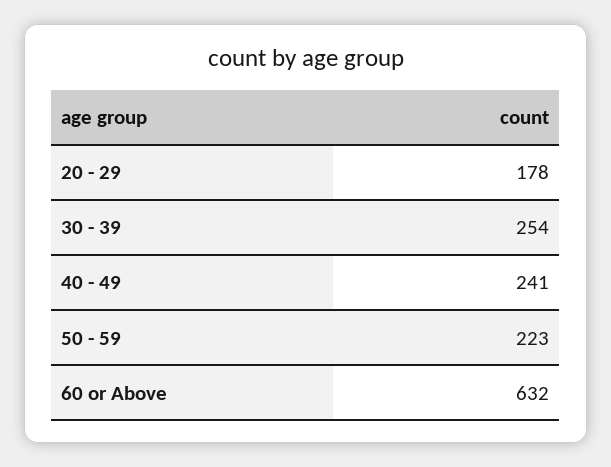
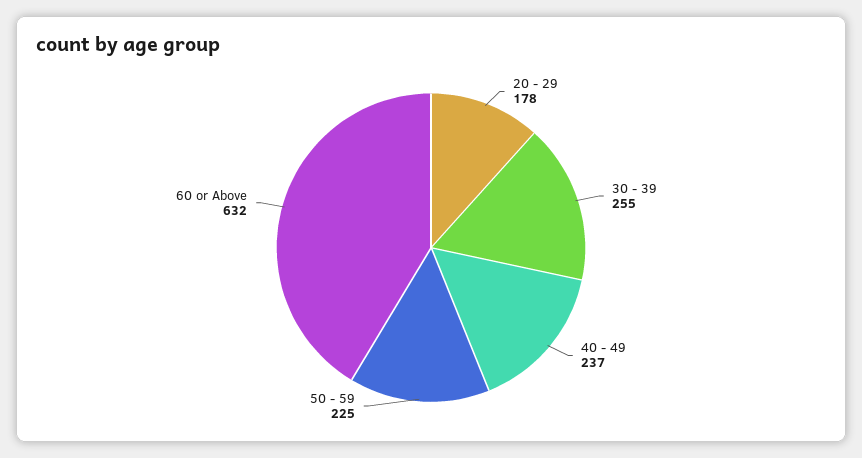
  {
    "20 - 29": 178,
-   "30 - 39": 254,
+   "30 - 39": 255,
-   "40 - 49": 241,
+   "40 - 49": 237,
-   "50 - 59": 223,
+   "50 - 59": 225,
    "60 or Above": 632
  }

